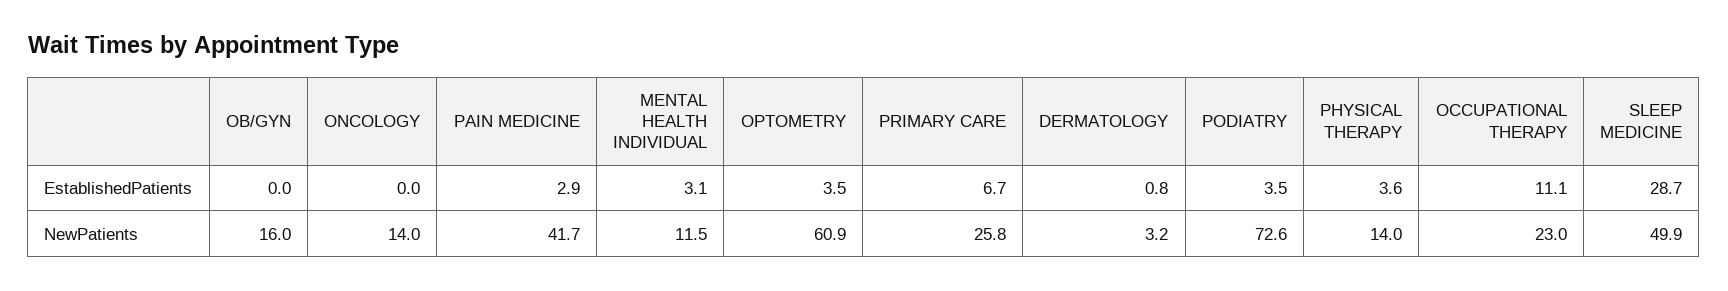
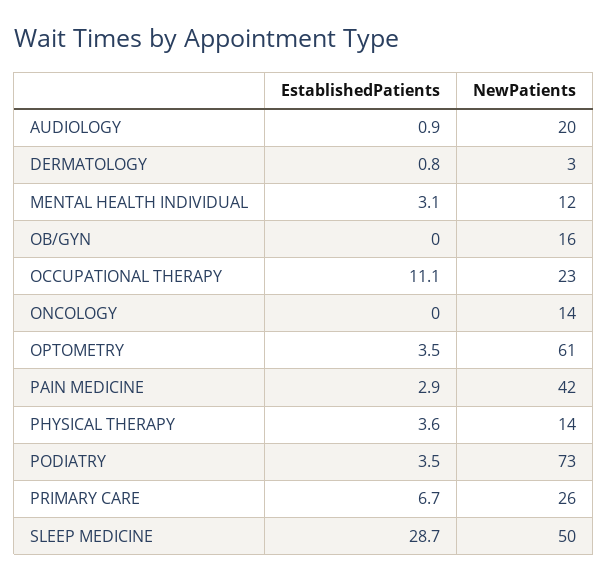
  {
    "OB/GYN": {
      "EstablishedPatients": 0,
      "NewPatients": 16
    },
    "ONCOLOGY": {
      "EstablishedPatients": 0,
      "NewPatients": 14
    },
    "PAIN MEDICINE": {
      "EstablishedPatients": 2.9,
      "NewPatients": 41.7
    },
    "MENTAL HEALTH INDIVIDUAL": {
      "EstablishedPatients": 3.1,
      "NewPatients": 11.5
    },
    "OPTOMETRY": {
      "EstablishedPatients": 3.5,
      "NewPatients": 60.9
    },
    "PRIMARY CARE": {
      "EstablishedPatients": 6.7,
      "NewPatients": 25.8
    },
    "DERMATOLOGY": {
      "EstablishedPatients": 0.8,
      "NewPatients": 3.2
    },
    "PODIATRY": {
      "EstablishedPatients": 3.5,
      "NewPatients": 72.6
    },
    "PHYSICAL THERAPY": {
      "EstablishedPatients": 3.6,
      "NewPatients": 14
    },
    "OCCUPATIONAL THERAPY": {
      "EstablishedPatients": 11.1,
      "NewPatients": 23
    },
    "SLEEP MEDICINE": {
      "EstablishedPatients": 28.7,
      "NewPatients": 49.9
-   }
+   },
+   "AUDIOLOGY": {
+     "EstablishedPatients": 0.9,
+     "NewPatients": 20
+   }
  }

